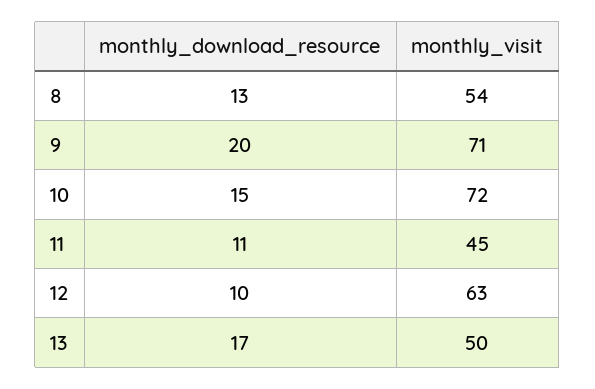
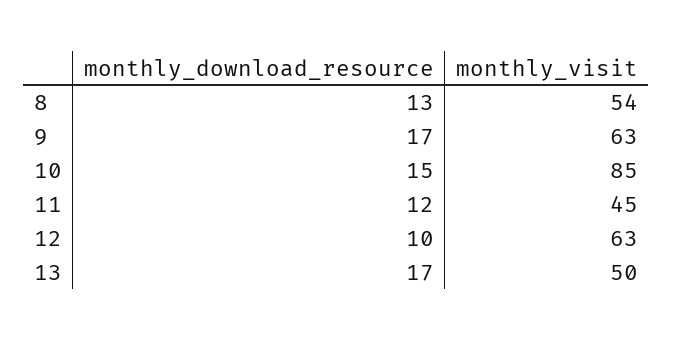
  {
    "monthly_download_resource": {
      "8": 13,
-     "9": 20,
+     "9": 17,
      "10": 15,
-     "11": 11,
+     "11": 12,
      "12": 10,
      "13": 17
    },
    "monthly_visit": {
      "8": 54,
-     "9": 71,
+     "9": 63,
-     "10": 72,
+     "10": 85,
      "11": 45,
      "12": 63,
      "13": 50
    }
  }

